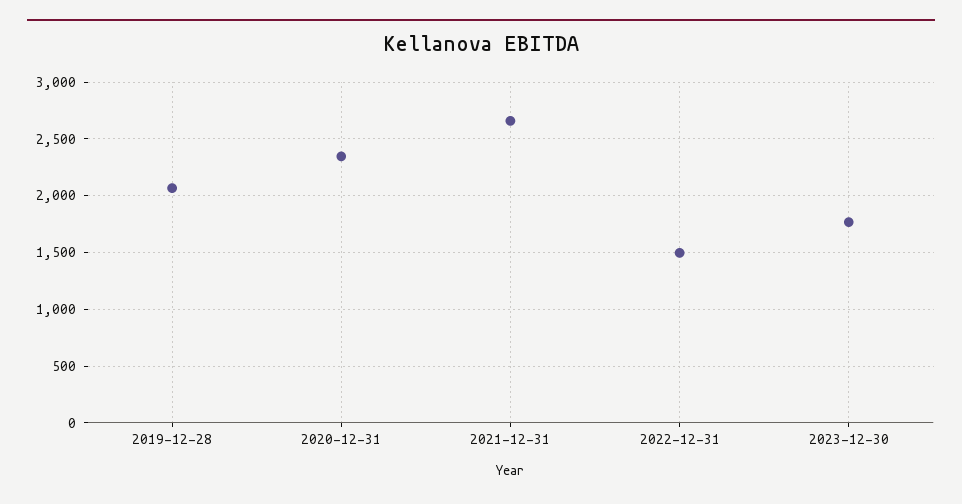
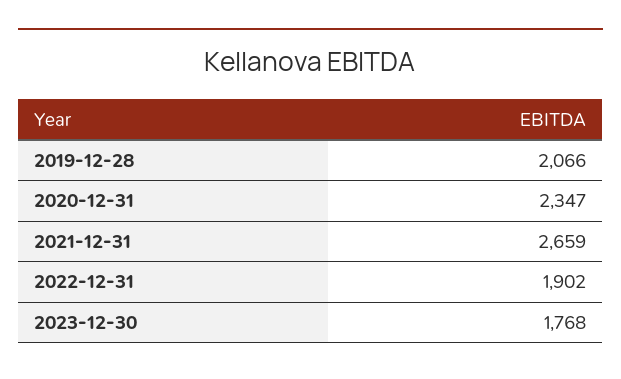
  {
    "2019-12-28": 2066,
    "2020-12-31": 2347,
    "2021-12-31": 2659,
-   "2022-12-31": 1500,
+   "2022-12-31": 1902,
    "2023-12-30": 1768
  }

